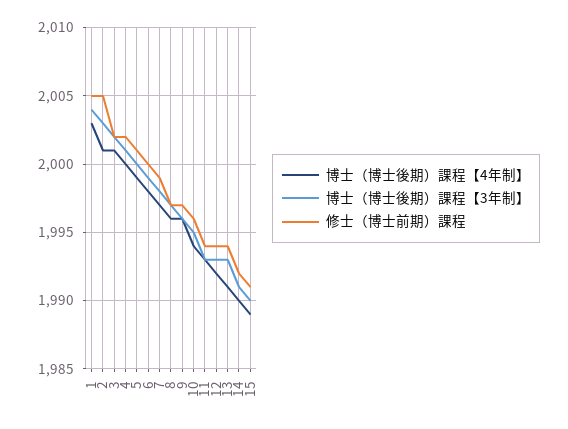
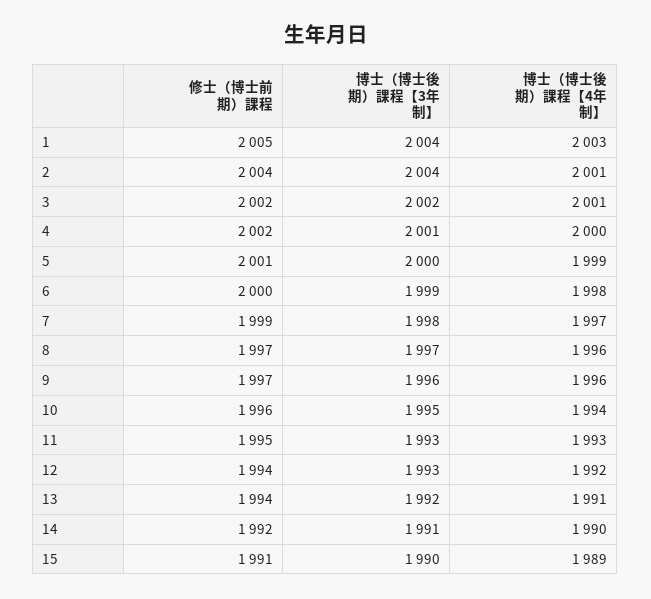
  {
    "博士（博士後期）課程【4年制】": {
      "1": 2003,
      "2": 2001,
      "3": 2001,
      "4": 2000,
      "5": 1999,
      "6": 1998,
      "7": 1997,
      "8": 1996,
      "9": 1996,
      "10": 1994,
      "11": 1993,
      "12": 1992,
      "13": 1991,
      "14": 1990,
      "15": 1989
    },
    "博士（博士後期）課程【3年制】": {
      "1": 2004,
-     "2": 2003,
+     "2": 2004,
      "3": 2002,
      "4": 2001,
      "5": 2000,
      "6": 1999,
      "7": 1998,
      "8": 1997,
      "9": 1996,
      "10": 1995,
      "11": 1993,
      "12": 1993,
-     "13": 1993,
+     "13": 1992,
      "14": 1991,
      "15": 1990
    },
    "修士（博士前期）課程": {
      "1": 2005,
-     "2": 2005,
+     "2": 2004,
      "3": 2002,
      "4": 2002,
      "5": 2001,
      "6": 2000,
      "7": 1999,
      "8": 1997,
      "9": 1997,
      "10": 1996,
-     "11": 1994,
+     "11": 1995,
      "12": 1994,
      "13": 1994,
      "14": 1992,
      "15": 1991
    }
  }

